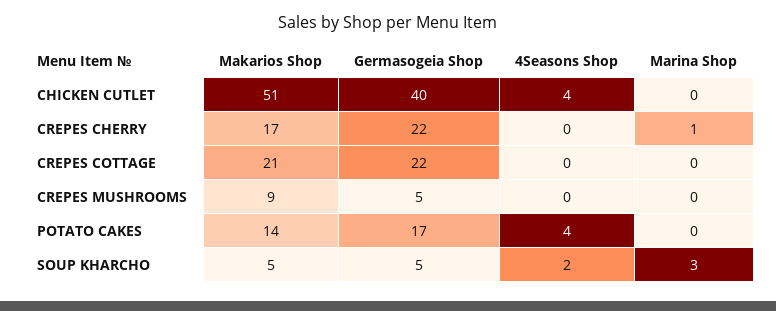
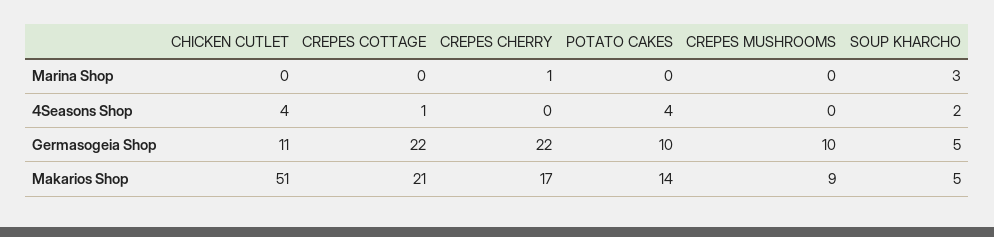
  {
    "Makarios Shop": {
      "CHICKEN CUTLET": 51,
      "CREPES CHERRY": 17,
      "CREPES COTTAGE": 21,
      "CREPES MUSHROOMS": 9,
      "POTATO CAKES": 14,
      "SOUP KHARCHO": 5
    },
    "Germasogeia Shop": {
-     "CHICKEN CUTLET": 40,
+     "CHICKEN CUTLET": 11,
      "CREPES CHERRY": 22,
      "CREPES COTTAGE": 22,
-     "CREPES MUSHROOMS": 5,
+     "CREPES MUSHROOMS": 10,
-     "POTATO CAKES": 17,
+     "POTATO CAKES": 10,
      "SOUP KHARCHO": 5
    },
    "4Seasons Shop": {
      "CHICKEN CUTLET": 4,
      "CREPES CHERRY": 0,
-     "CREPES COTTAGE": 0,
+     "CREPES COTTAGE": 1,
      "CREPES MUSHROOMS": 0,
      "POTATO CAKES": 4,
      "SOUP KHARCHO": 2
    },
    "Marina Shop": {
      "CHICKEN CUTLET": 0,
      "CREPES CHERRY": 1,
      "CREPES COTTAGE": 0,
      "CREPES MUSHROOMS": 0,
      "POTATO CAKES": 0,
      "SOUP KHARCHO": 3
    }
  }

